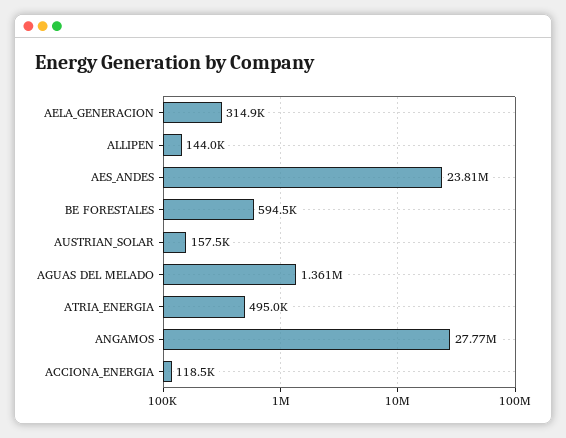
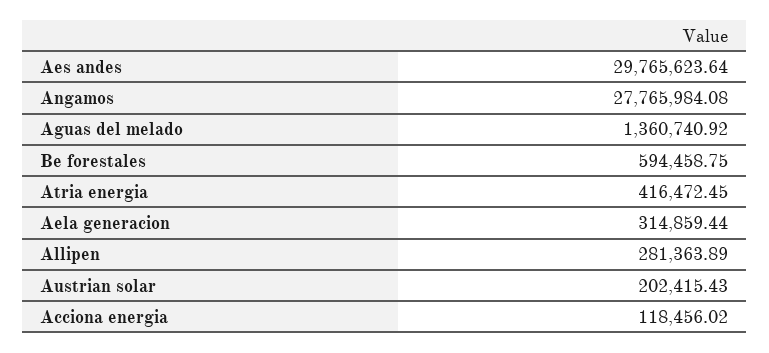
  {
    "AELA_GENERACION": 314859.44,
-   "ALLIPEN": 144000,
+   "ALLIPEN": 281363.89,
-   "AES_ANDES": 23810000,
+   "AES_ANDES": 29765623.64,
    "BE FORESTALES": 594458.75,
-   "AUSTRIAN_SOLAR": 157500,
+   "AUSTRIAN_SOLAR": 202415.43,
    "AGUAS DEL MELADO": 1360740.92,
-   "ATRIA_ENERGIA": 495000,
+   "ATRIA_ENERGIA": 416472.45,
    "ANGAMOS": 27765984.08,
    "ACCIONA_ENERGIA": 118456.02
  }

